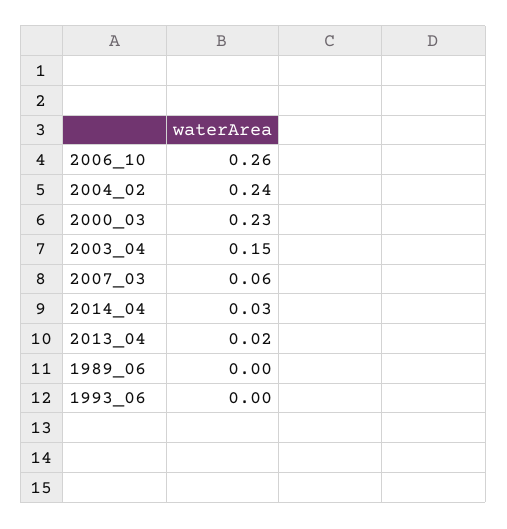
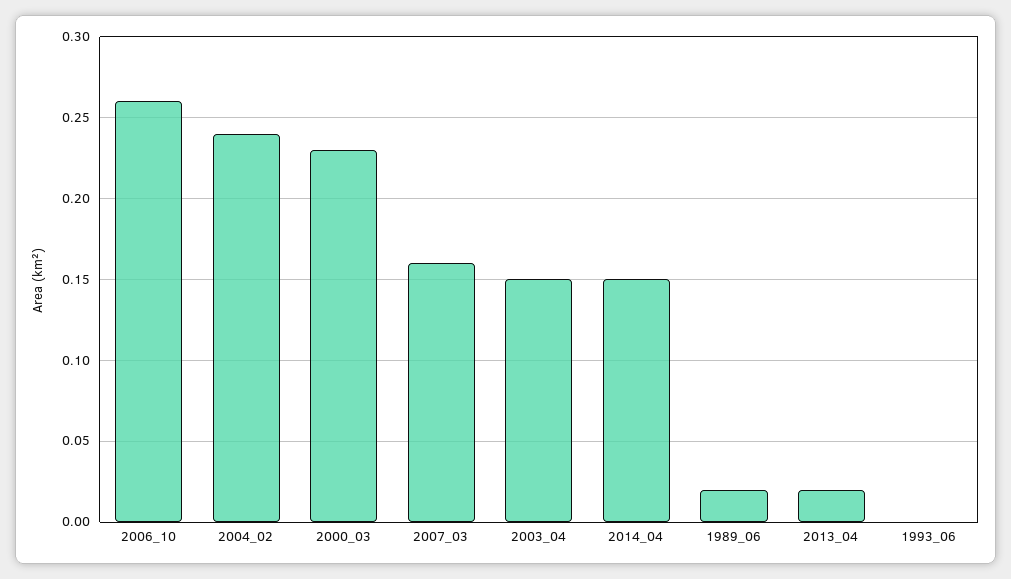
  {
    "2006_10": 0.26,
    "2004_02": 0.24,
    "2000_03": 0.23,
    "2003_04": 0.15,
-   "2007_03": 0.06,
+   "2007_03": 0.16,
-   "2014_04": 0.03,
+   "2014_04": 0.15,
    "2013_04": 0.02,
-   "1989_06": 0,
+   "1989_06": 0.02,
    "1993_06": 0
  }

